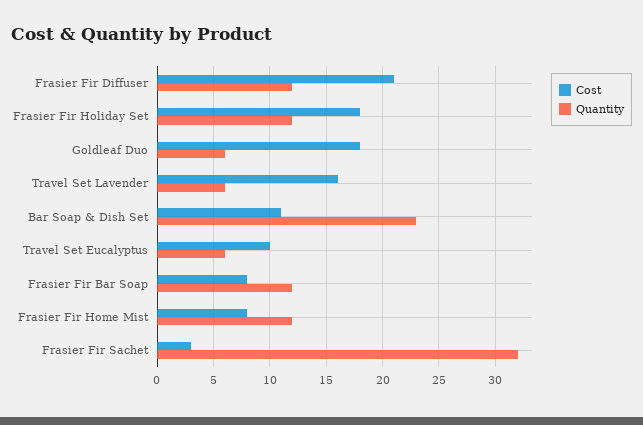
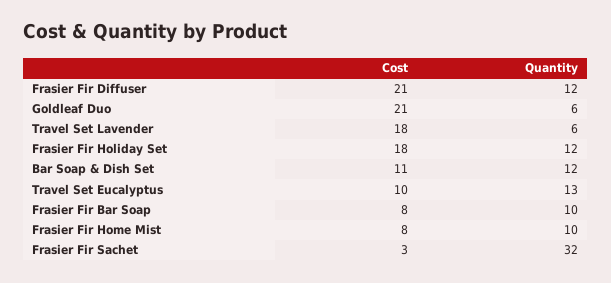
  {
    "Cost": {
      "Frasier Fir Diffuser": 21,
      "Frasier Fir Holiday Set": 18,
-     "Goldleaf Duo": 18,
+     "Goldleaf Duo": 21,
-     "Travel Set Lavender": 16,
+     "Travel Set Lavender": 18,
      "Bar Soap & Dish Set": 11,
      "Travel Set Eucalyptus": 10,
      "Frasier Fir Bar Soap": 8,
      "Frasier Fir Home Mist": 8,
      "Frasier Fir Sachet": 3
    },
    "Quantity": {
      "Frasier Fir Diffuser": 12,
      "Frasier Fir Holiday Set": 12,
      "Goldleaf Duo": 6,
      "Travel Set Lavender": 6,
-     "Bar Soap & Dish Set": 23,
+     "Bar Soap & Dish Set": 12,
-     "Travel Set Eucalyptus": 6,
+     "Travel Set Eucalyptus": 13,
-     "Frasier Fir Bar Soap": 12,
+     "Frasier Fir Bar Soap": 10,
-     "Frasier Fir Home Mist": 12,
+     "Frasier Fir Home Mist": 10,
      "Frasier Fir Sachet": 32
    }
  }

